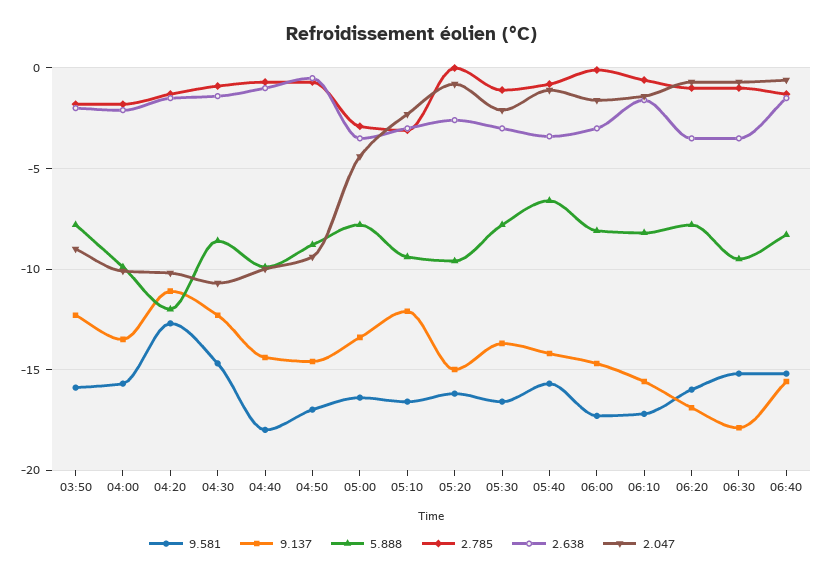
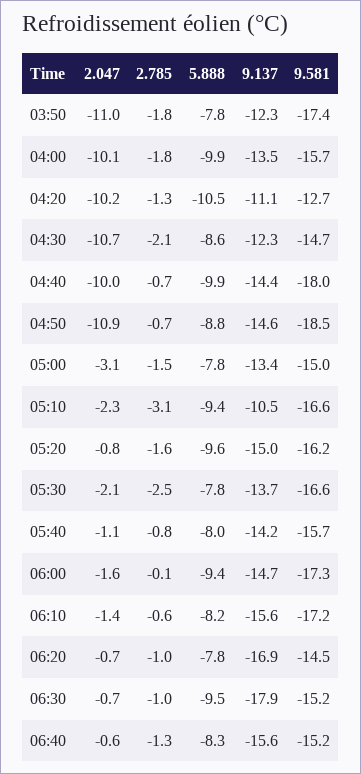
  {
    "9.581": {
-     "03:50": -16,
+     "03:50": -17.4,
      "04:00": -15.7,
      "04:20": -12.7,
      "04:30": -14.7,
      "04:40": -18,
-     "04:50": -17,
+     "04:50": -18.5,
-     "05:00": -16.5,
+     "05:00": -15,
      "05:10": -16.6,
      "05:20": -16.2,
      "05:30": -16.6,
      "05:40": -15.7,
      "06:00": -17.3,
      "06:10": -17.2,
-     "06:20": -16,
+     "06:20": -14.5,
      "06:30": -15.2,
      "06:40": -15.2
    },
    "9.137": {
      "03:50": -12.3,
      "04:00": -13.5,
      "04:20": -11.1,
      "04:30": -12.3,
      "04:40": -14.4,
      "04:50": -14.6,
      "05:00": -13.4,
-     "05:10": -12,
+     "05:10": -10.5,
      "05:20": -15,
      "05:30": -13.7,
      "05:40": -14.2,
      "06:00": -14.7,
      "06:10": -15.6,
      "06:20": -16.9,
      "06:30": -17.9,
      "06:40": -15.6
    },
    "5.888": {
      "03:50": -7.8,
      "04:00": -9.9,
-     "04:20": -12,
+     "04:20": -10.5,
      "04:30": -8.6,
      "04:40": -9.9,
      "04:50": -8.8,
      "05:00": -7.8,
      "05:10": -9.4,
      "05:20": -9.6,
      "05:30": -7.8,
-     "05:40": -6.5,
+     "05:40": -8,
-     "06:00": -8,
+     "06:00": -9.4,
      "06:10": -8.2,
      "06:20": -7.8,
      "06:30": -9.5,
      "06:40": -8.3
    },
    "2.785": {
      "03:50": -1.8,
      "04:00": -1.8,
      "04:20": -1.3,
-     "04:30": -1,
+     "04:30": -2.1,
      "04:40": -0.7,
      "04:50": -0.7,
-     "05:00": -3,
+     "05:00": -1.5,
      "05:10": -3.1,
-     "05:20": 0,
+     "05:20": -1.6,
-     "05:30": -1,
+     "05:30": -2.5,
      "05:40": -0.8,
      "06:00": -0.1,
      "06:10": -0.6,
      "06:20": -1,
      "06:30": -1,
      "06:40": -1.3
    },
-   "2.638": {
-     "03:50": -2,
-     "04:00": -2,
-     "04:20": -1.5,
-     "04:30": -1.5,
-     "04:40": -1,
-     "04:50": -0.5,
-     "05:00": -3.5,
-     "05:10": -3,
-     "05:20": -2.5,
-     "05:30": -3,
-     "05:40": -3.5,
-     "06:00": -3,
-     "06:10": -1.5,
-     "06:20": -3.5,
-     "06:30": -3.5,
-     "06:40": -1.5
-   },
    "2.047": {
-     "03:50": -9,
+     "03:50": -11,
      "04:00": -10.1,
      "04:20": -10.2,
      "04:30": -10.7,
      "04:40": -10,
-     "04:50": -9.5,
+     "04:50": -10.9,
-     "05:00": -4.5,
+     "05:00": -3.1,
      "05:10": -2.3,
      "05:20": -0.8,
      "05:30": -2.1,
      "05:40": -1.1,
      "06:00": -1.6,
      "06:10": -1.4,
      "06:20": -0.7,
      "06:30": -0.7,
      "06:40": -0.6
    }
  }

